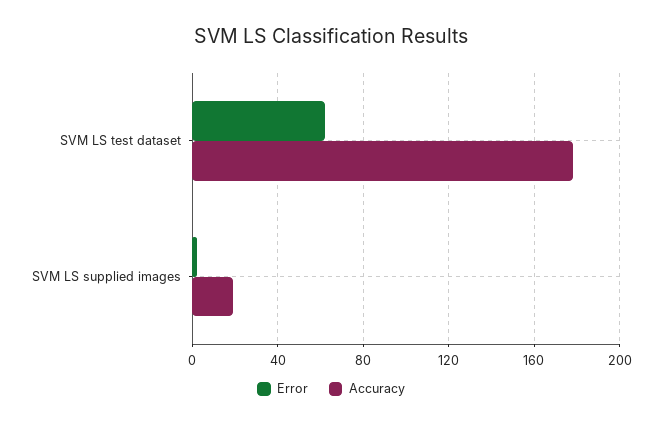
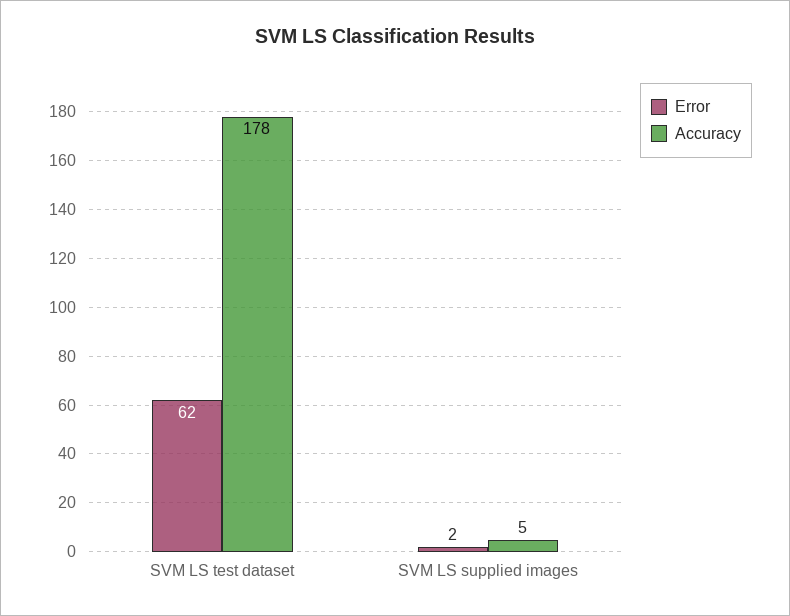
  {
    "Error": {
      "SVM LS test dataset": 62,
      "SVM LS supplied images": 2
    },
    "Accuracy": {
      "SVM LS test dataset": 178,
-     "SVM LS supplied images": 20
+     "SVM LS supplied images": 5
    }
  }

